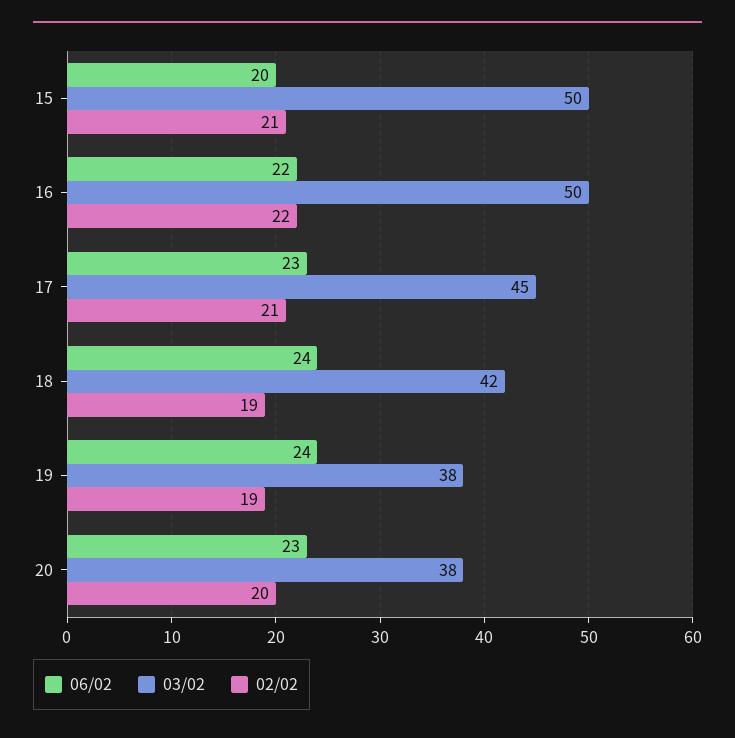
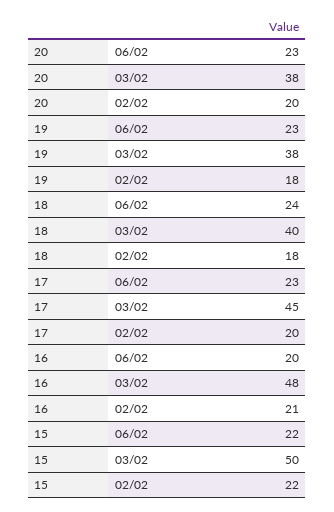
  {
    "06/02": {
-     "15": 20,
+     "15": 22,
-     "16": 22,
+     "16": 20,
      "17": 23,
      "18": 24,
-     "19": 24,
+     "19": 23,
      "20": 23
    },
    "03/02": {
      "15": 50,
-     "16": 50,
+     "16": 48,
      "17": 45,
-     "18": 42,
+     "18": 40,
      "19": 38,
      "20": 38
    },
    "02/02": {
-     "15": 21,
+     "15": 22,
-     "16": 22,
+     "16": 21,
-     "17": 21,
+     "17": 20,
-     "18": 19,
+     "18": 18,
-     "19": 19,
+     "19": 18,
      "20": 20
    }
  }

